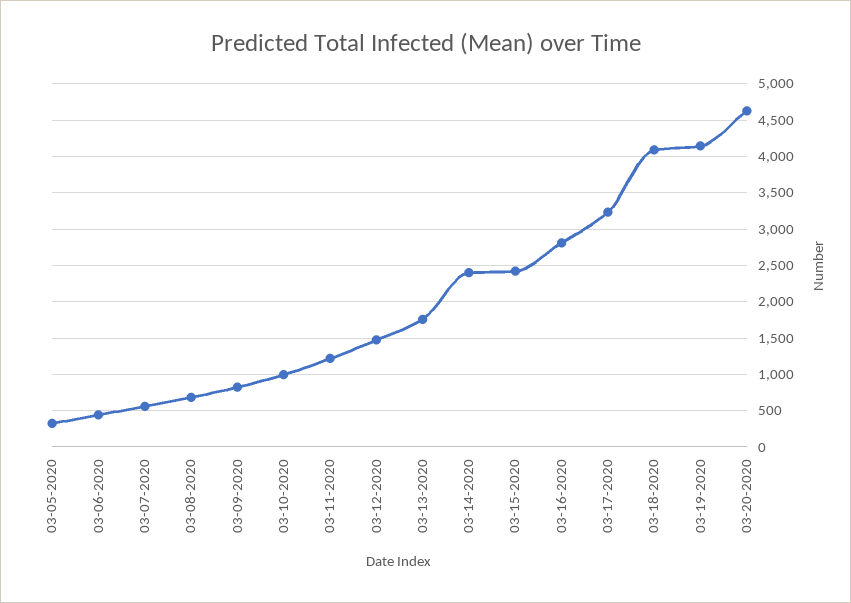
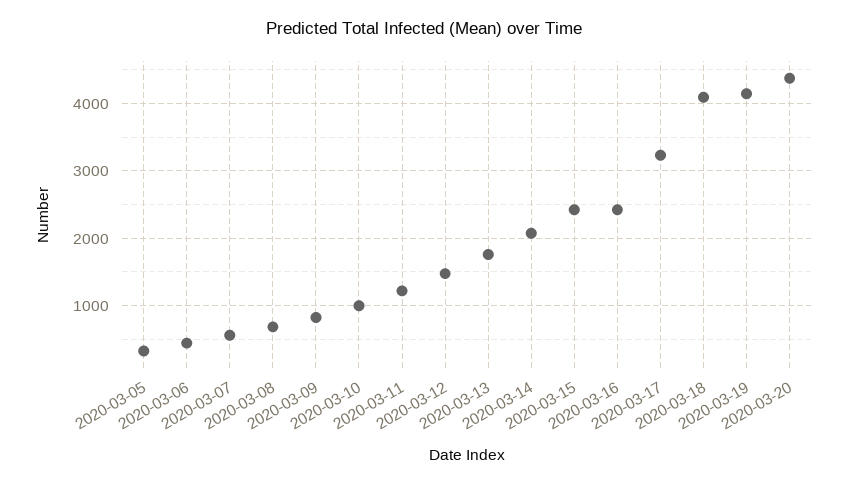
  {
    "03-05-2020": 300,
    "03-06-2020": 400,
    "03-07-2020": 600,
    "03-08-2020": 700,
    "03-09-2020": 800,
    "03-10-2020": 1000,
    "03-11-2020": 1200,
    "03-12-2020": 1500,
    "03-13-2020": 1800,
-   "03-14-2020": 2400,
+   "03-14-2020": 2100,
    "03-15-2020": 2400,
-   "03-16-2020": 2800,
+   "03-16-2020": 2400,
    "03-17-2020": 3200,
    "03-18-2020": 4100,
    "03-19-2020": 4100,
-   "03-20-2020": 4600
+   "03-20-2020": 4400
  }

